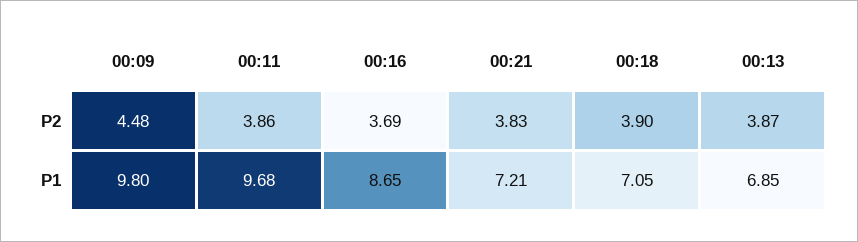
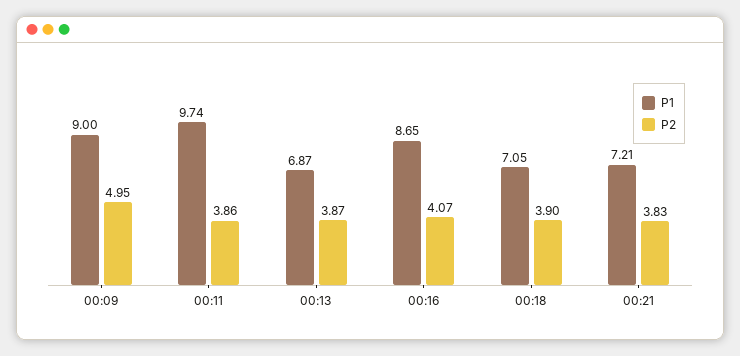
  {
    "P2": {
-     "00:09": 4.48,
+     "00:09": 4.95,
      "00:11": 3.86,
-     "00:16": 3.69,
+     "00:16": 4.07,
      "00:21": 3.83,
      "00:18": 3.9,
      "00:13": 3.87
    },
    "P1": {
-     "00:09": 9.8,
+     "00:09": 9,
-     "00:11": 9.68,
+     "00:11": 9.74,
      "00:16": 8.65,
      "00:21": 7.21,
      "00:18": 7.05,
-     "00:13": 6.85
+     "00:13": 6.87
    }
  }

